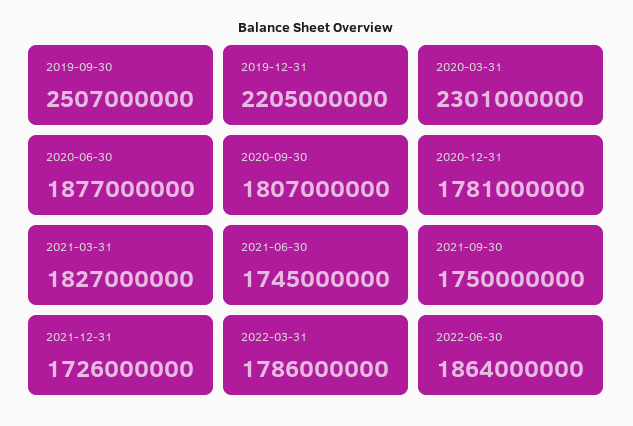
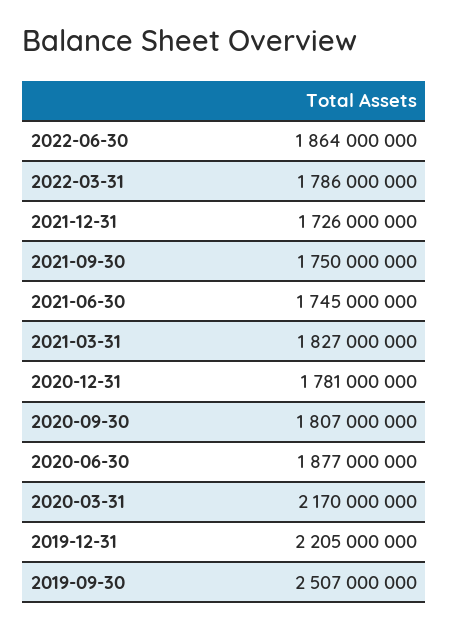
  {
    "2019-09-30": 2507000000,
    "2019-12-31": 2205000000,
-   "2020-03-31": 2301000000,
+   "2020-03-31": 2170000000,
    "2020-06-30": 1877000000,
    "2020-09-30": 1807000000,
    "2020-12-31": 1781000000,
    "2021-03-31": 1827000000,
    "2021-06-30": 1745000000,
    "2021-09-30": 1750000000,
    "2021-12-31": 1726000000,
    "2022-03-31": 1786000000,
    "2022-06-30": 1864000000
  }

